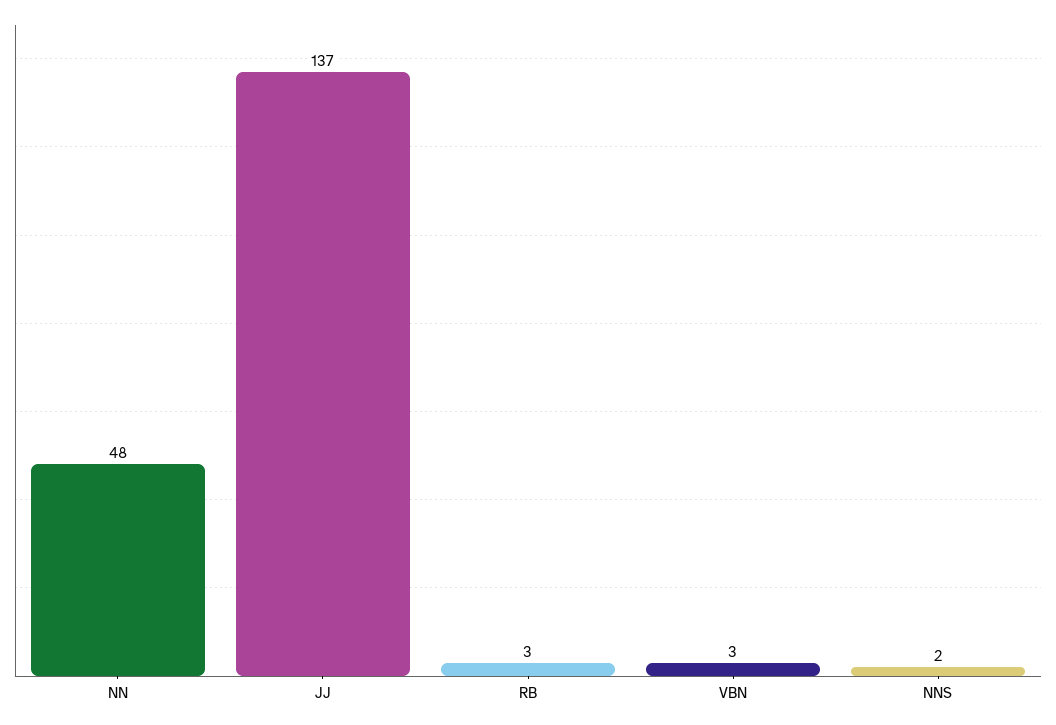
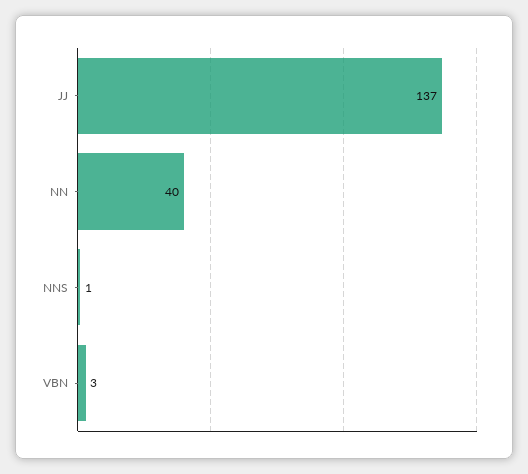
  {
-   "NN": 48,
+   "NN": 40,
    "JJ": 137,
-   "RB": 3,
    "VBN": 3,
-   "NNS": 2
+   "NNS": 1
  }

